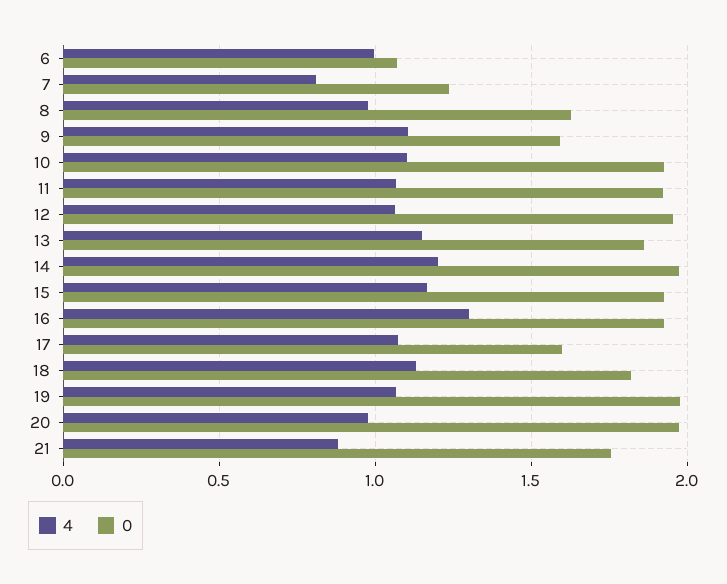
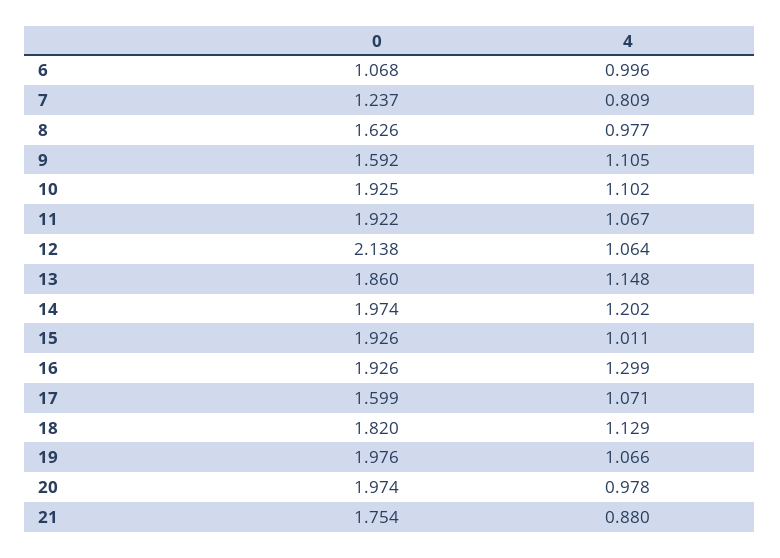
  {
    "4": {
      "6": 0.996,
      "7": 0.809,
      "8": 0.977,
      "9": 1.105,
      "10": 1.102,
      "11": 1.067,
      "12": 1.064,
      "13": 1.148,
      "14": 1.202,
-     "15": 1.15,
+     "15": 1.011,
      "16": 1.299,
      "17": 1.071,
      "18": 1.129,
      "19": 1.066,
      "20": 0.978,
      "21": 0.88
    },
    "0": {
      "6": 1.068,
      "7": 1.237,
      "8": 1.626,
      "9": 1.592,
      "10": 1.925,
      "11": 1.922,
-     "12": 1.95,
+     "12": 2.138,
      "13": 1.86,
      "14": 1.974,
      "15": 1.926,
      "16": 1.926,
      "17": 1.599,
      "18": 1.82,
      "19": 1.976,
      "20": 1.974,
      "21": 1.754
    }
  }

